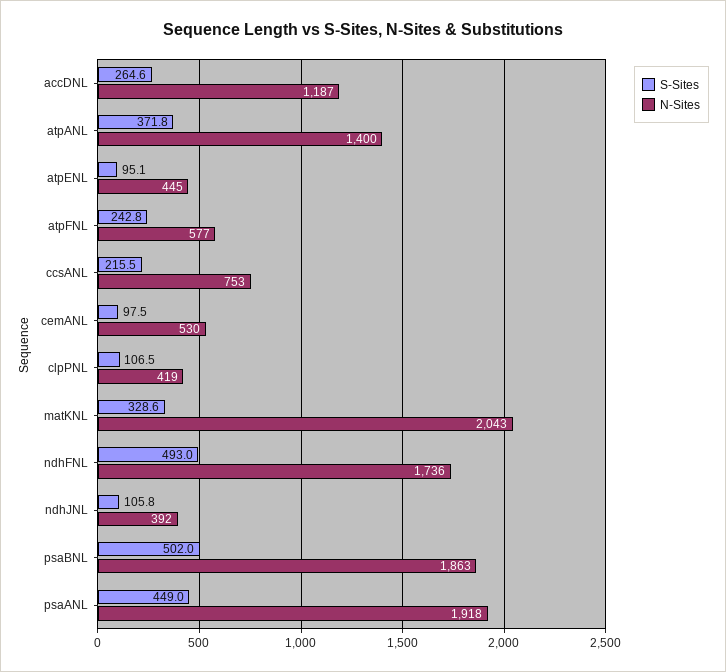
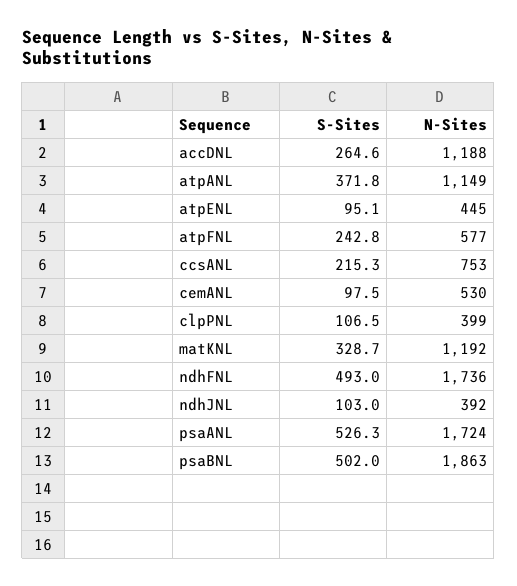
  {
    "S-Sites": {
      "accDNL": 264.6,
      "atpANL": 371.8,
      "atpENL": 95.1,
      "atpFNL": 242.8,
-     "ccsANL": 215.5,
+     "ccsANL": 215.3,
      "cemANL": 97.5,
      "clpPNL": 106.5,
-     "matKNL": 328.6,
+     "matKNL": 328.7,
      "ndhFNL": 493,
-     "ndhJNL": 105.8,
+     "ndhJNL": 103,
      "psaBNL": 502,
-     "psaANL": 449
+     "psaANL": 526.3
    },
    "N-Sites": {
-     "accDNL": 1187,
+     "accDNL": 1188,
-     "atpANL": 1400,
+     "atpANL": 1149,
      "atpENL": 445,
      "atpFNL": 577,
      "ccsANL": 753,
      "cemANL": 530,
-     "clpPNL": 419,
+     "clpPNL": 399,
-     "matKNL": 2043,
+     "matKNL": 1192,
      "ndhFNL": 1736,
      "ndhJNL": 392,
      "psaBNL": 1863,
-     "psaANL": 1918
+     "psaANL": 1724
    }
  }

